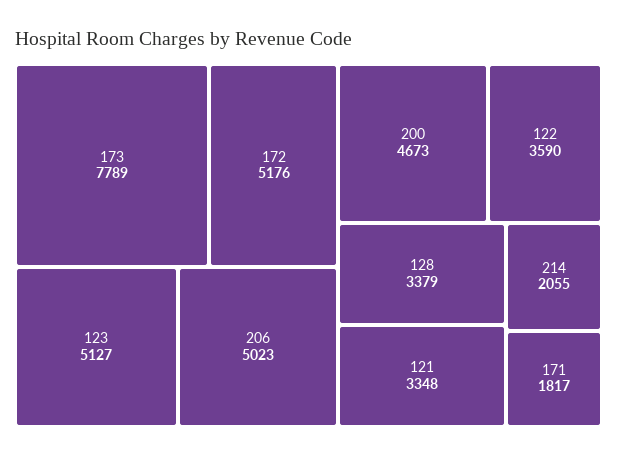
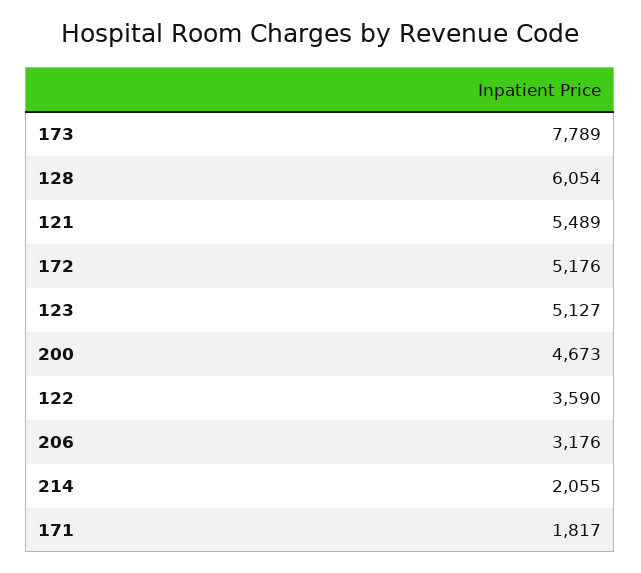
  {
    "173": 7789,
    "172": 5176,
    "123": 5127,
-   "206": 5023,
+   "206": 3176,
    "200": 4673,
    "122": 3590,
-   "128": 3379,
+   "128": 6054,
-   "121": 3348,
+   "121": 5489,
    "214": 2055,
    "171": 1817
  }

